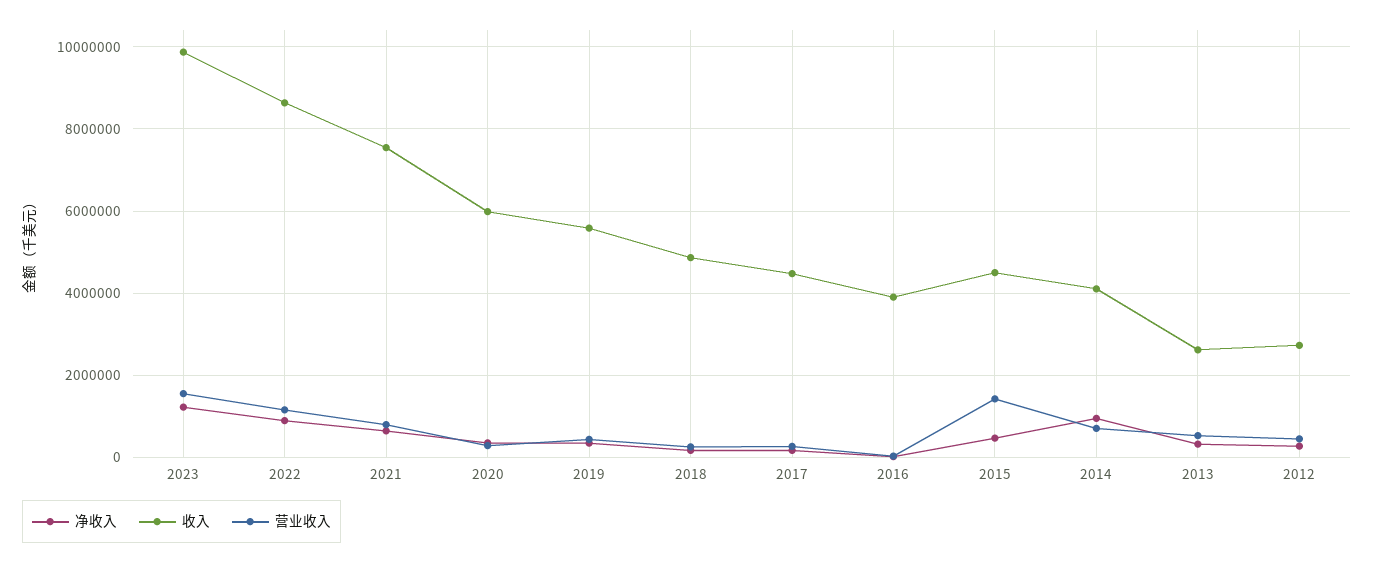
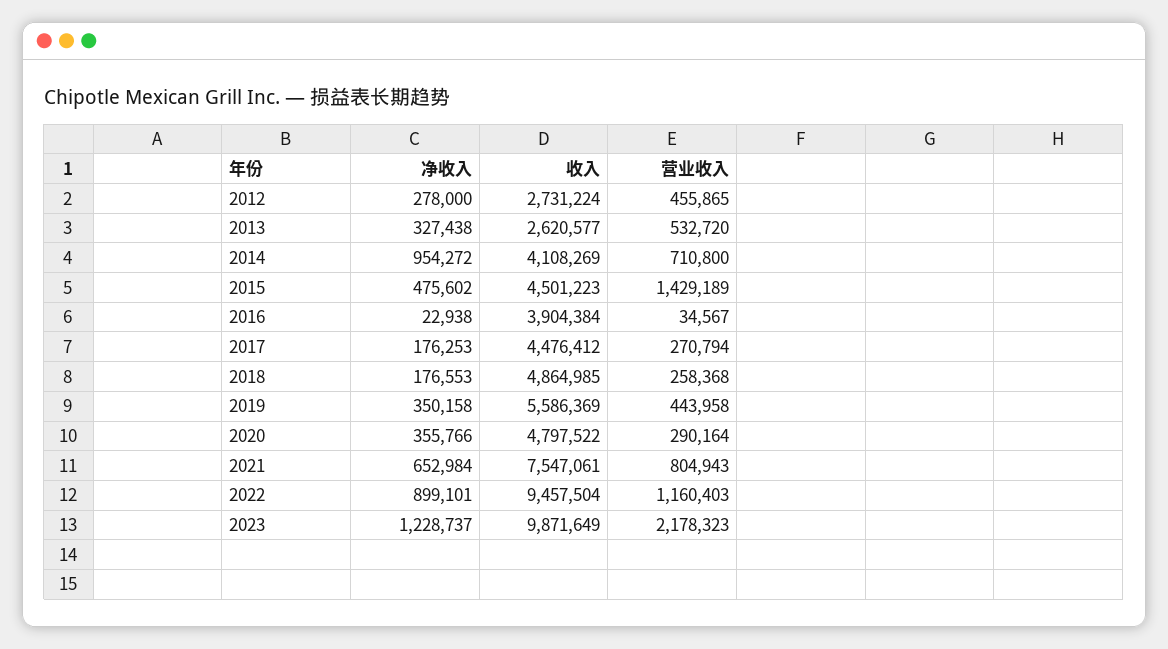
  {
    "净收入": {
      "2023": 1228737,
      "2022": 899101,
      "2021": 652984,
      "2020": 355766,
      "2019": 350158,
      "2018": 176553,
      "2017": 176253,
      "2016": 22938,
      "2015": 475602,
      "2014": 954272,
      "2013": 327438,
      "2012": 278000
    },
    "收入": {
      "2023": 9871649,
-     "2022": 8600000,
+     "2022": 9457504,
      "2021": 7547061,
-     "2020": 6000000,
+     "2020": 4797522,
      "2019": 5586369,
      "2018": 4864985,
      "2017": 4476412,
      "2016": 3904384,
      "2015": 4501223,
      "2014": 4108269,
      "2013": 2620577,
      "2012": 2731224
    },
    "营业收入": {
-     "2023": 1600000,
+     "2023": 2178323,
      "2022": 1160403,
      "2021": 804943,
      "2020": 290164,
      "2019": 443958,
      "2018": 258368,
      "2017": 270794,
      "2016": 34567,
      "2015": 1429189,
      "2014": 710800,
      "2013": 532720,
      "2012": 455865
    }
  }

